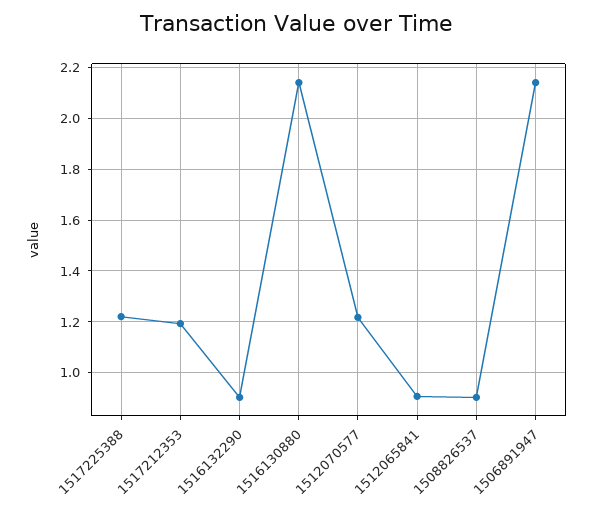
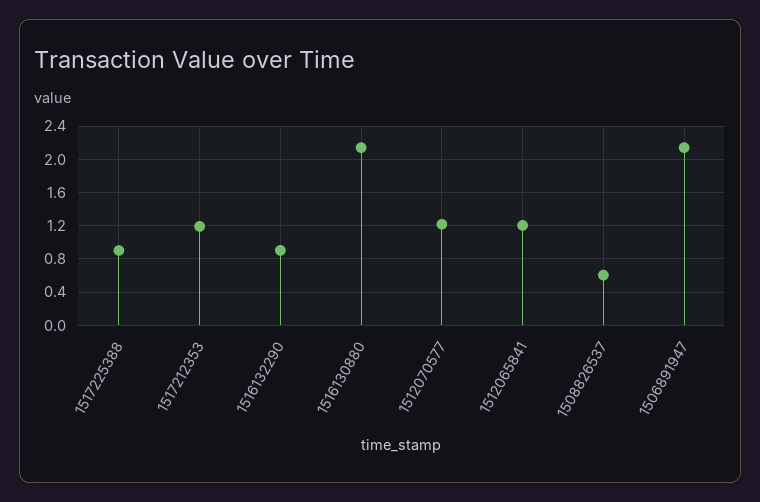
  {
-   "1517225388": 1.225,
+   "1517225388": 0.9,
    "1517212353": 1.2,
    "1516132290": 0.9,
    "1516130880": 2.15,
    "1512070577": 1.225,
-   "1512065841": 0.9,
+   "1512065841": 1.2,
-   "1508826537": 0.9,
+   "1508826537": 0.6,
    "1506891947": 2.15
  }

